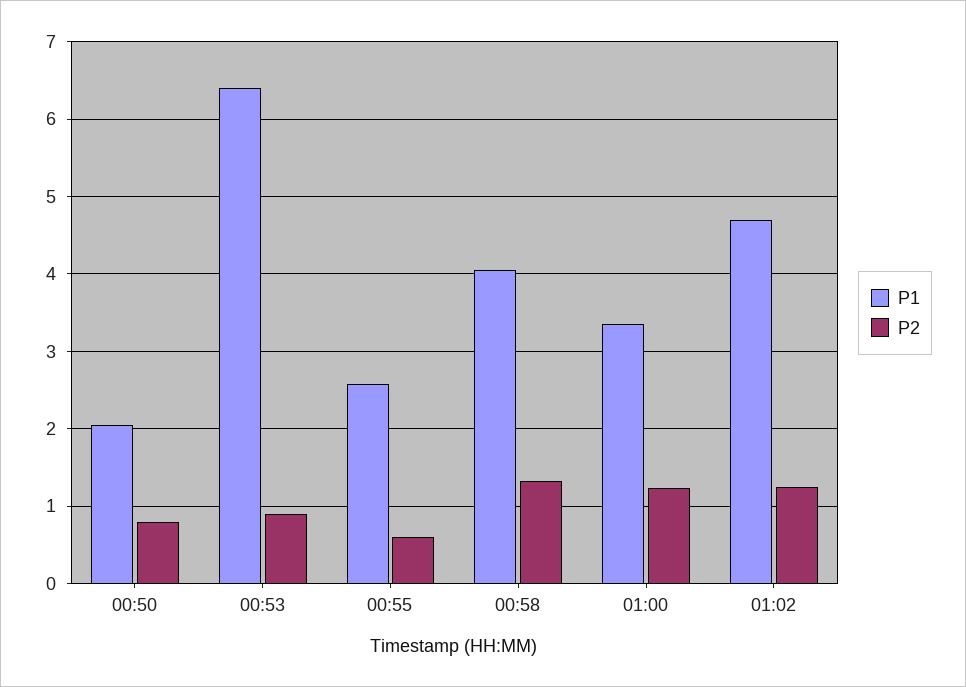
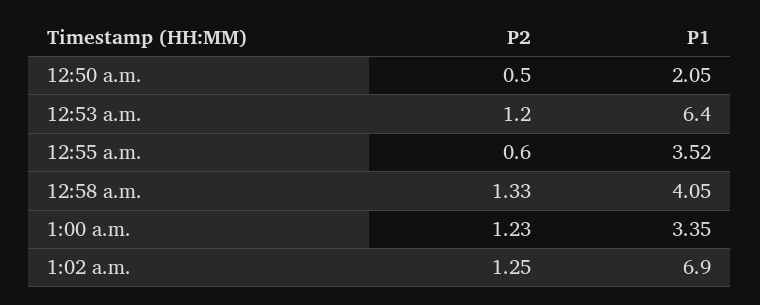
  {
    "P1": {
      "00:50": 2.05,
      "00:53": 6.4,
-     "00:55": 2.6,
+     "00:55": 3.52,
      "00:58": 4.05,
      "01:00": 3.35,
-     "01:02": 4.7
+     "01:02": 6.9
    },
    "P2": {
-     "00:50": 0.8,
+     "00:50": 0.5,
-     "00:53": 0.9,
+     "00:53": 1.2,
      "00:55": 0.6,
      "00:58": 1.33,
      "01:00": 1.23,
      "01:02": 1.25
    }
  }

